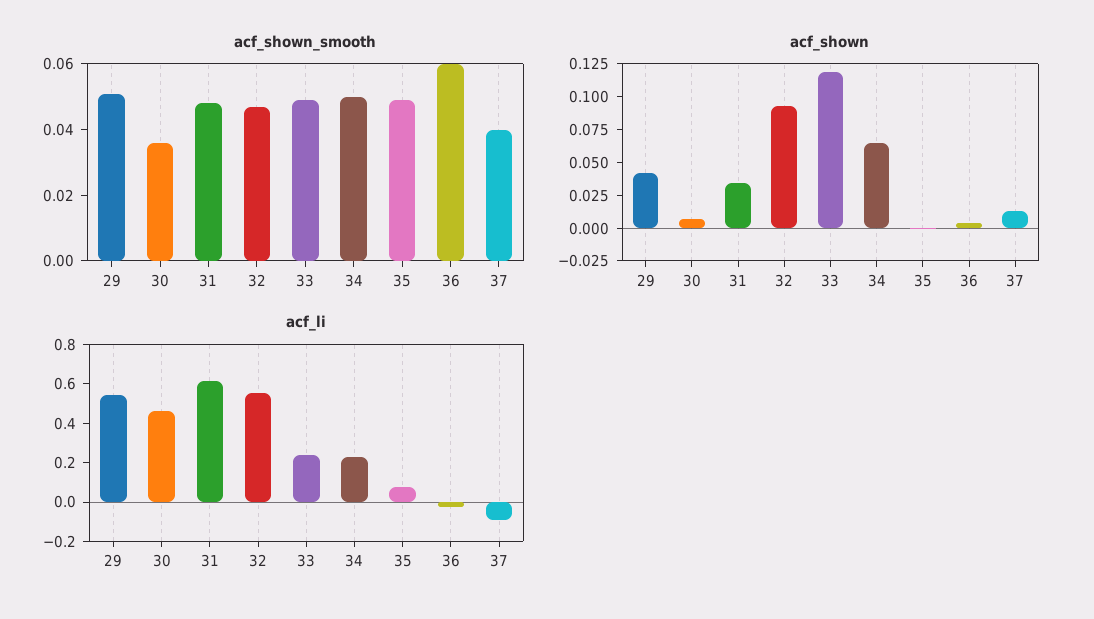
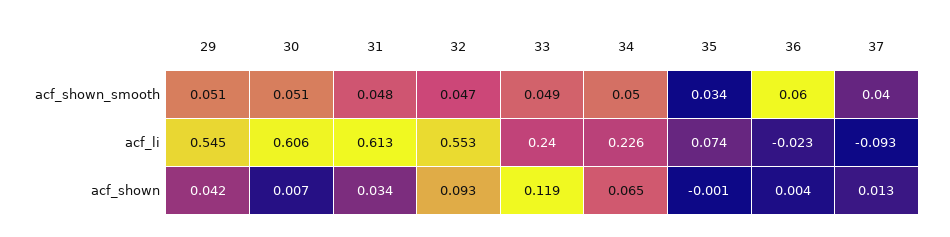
  {
    "acf_shown_smooth": {
      "29": 0.051,
-     "30": 0.035,
+     "30": 0.051,
      "31": 0.048,
      "32": 0.047,
      "33": 0.049,
      "34": 0.05,
-     "35": 0.05,
+     "35": 0.034,
      "36": 0.06,
      "37": 0.04
    },
    "acf_shown": {
      "29": 0.042,
      "30": 0.007,
      "31": 0.034,
      "32": 0.093,
      "33": 0.119,
      "34": 0.065,
      "35": -0.001,
      "36": 0.004,
      "37": 0.013
    },
    "acf_li": {
      "29": 0.545,
-     "30": 0.45,
+     "30": 0.606,
      "31": 0.613,
      "32": 0.553,
      "33": 0.24,
      "34": 0.226,
      "35": 0.074,
      "36": -0.023,
      "37": -0.093
    }
  }

